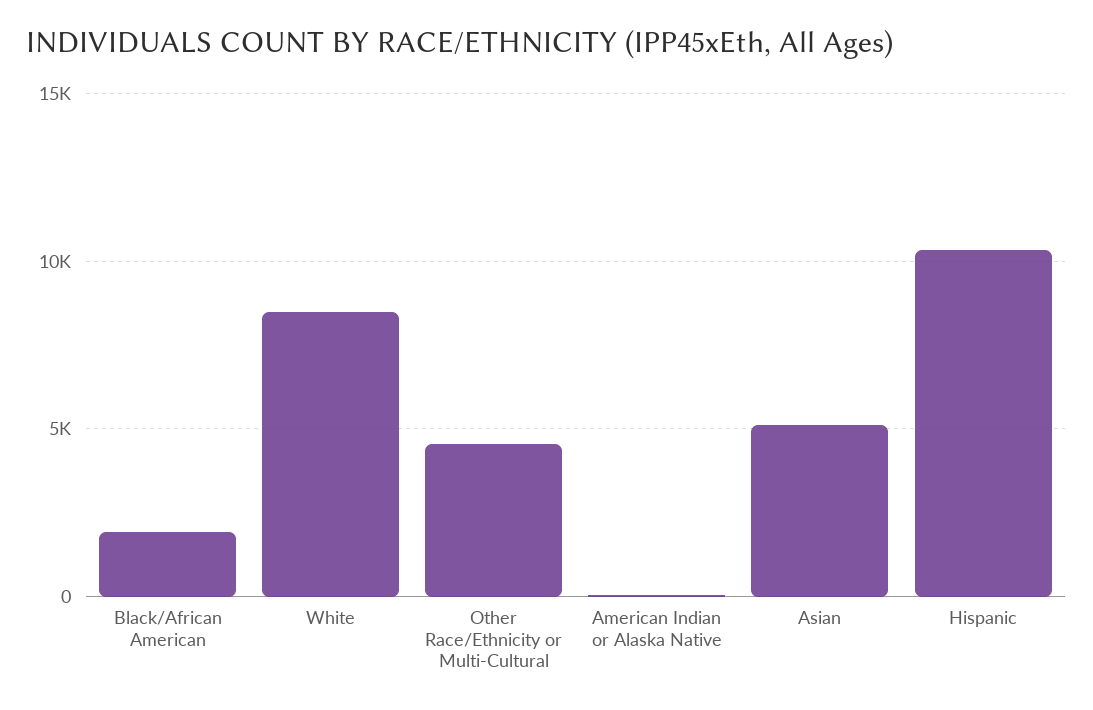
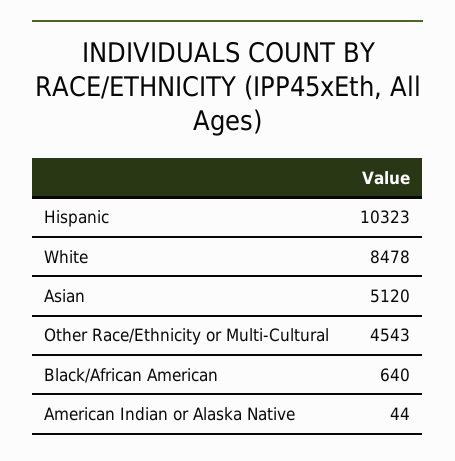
  {
-   "Black/African American": 2000,
+   "Black/African American": 640,
    "White": 8478,
    "Other Race/Ethnicity or Multi-Cultural": 4543,
    "American Indian or Alaska Native": 44,
    "Asian": 5120,
    "Hispanic": 10323
  }

